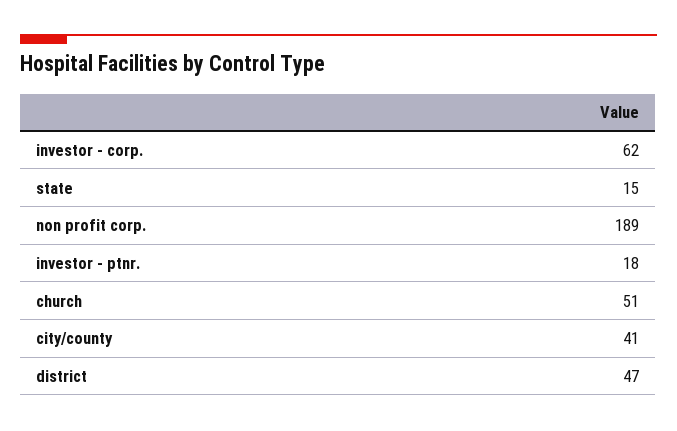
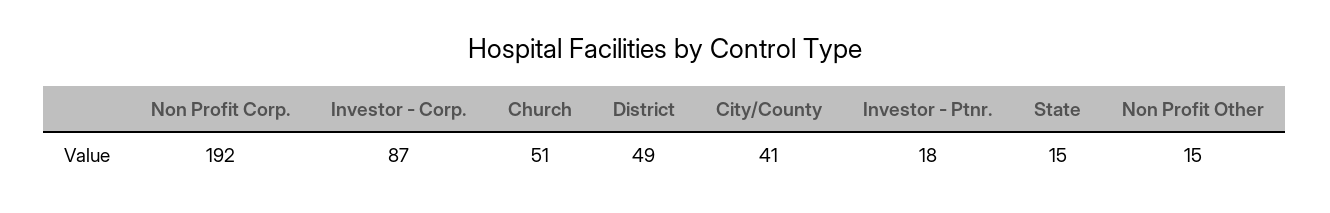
  {
-   "investor - corp.": 62,
+   "investor - corp.": 87,
    "state": 15,
-   "non profit corp.": 189,
+   "non profit corp.": 192,
    "investor - ptnr.": 18,
    "church": 51,
    "city/county": 41,
-   "district": 47
+   "district": 49,
+   "Non Profit Other": 15
  }

